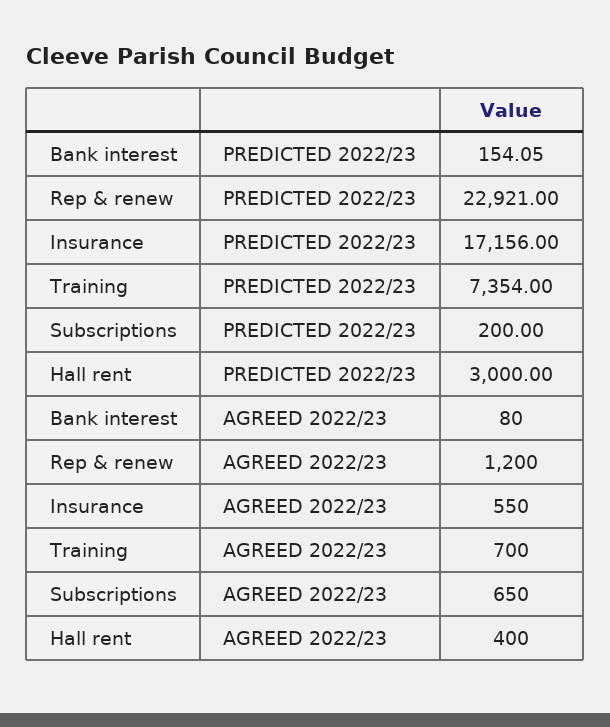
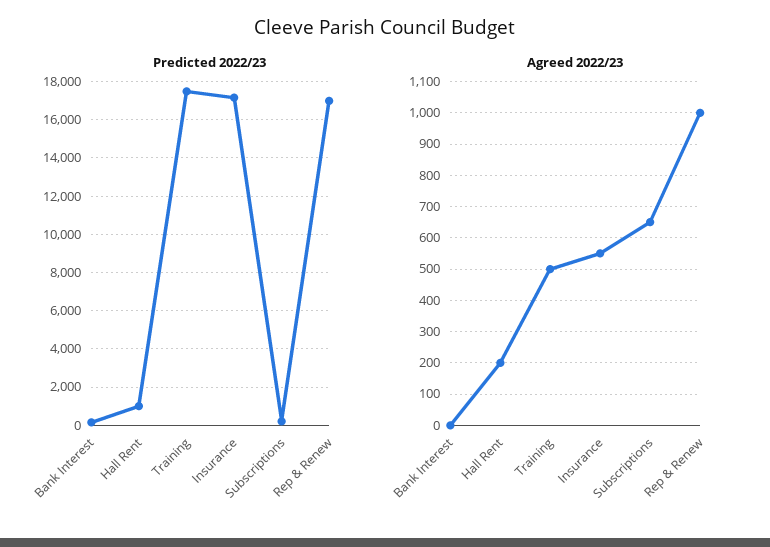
  {
    "PREDICTED 2022/23": {
      "Bank interest": 154.05,
-     "Rep & renew": 22921,
+     "Rep & renew": 17000,
      "Insurance": 17156,
-     "Training": 7354,
+     "Training": 17500,
      "Subscriptions": 200,
-     "Hall rent": 3000
+     "Hall rent": 1000
    },
    "AGREED 2022/23": {
-     "Bank interest": 80,
+     "Bank interest": 0,
-     "Rep & renew": 1200,
+     "Rep & renew": 1000,
      "Insurance": 550,
-     "Training": 700,
+     "Training": 500,
      "Subscriptions": 650,
-     "Hall rent": 400
+     "Hall rent": 200
    }
  }

